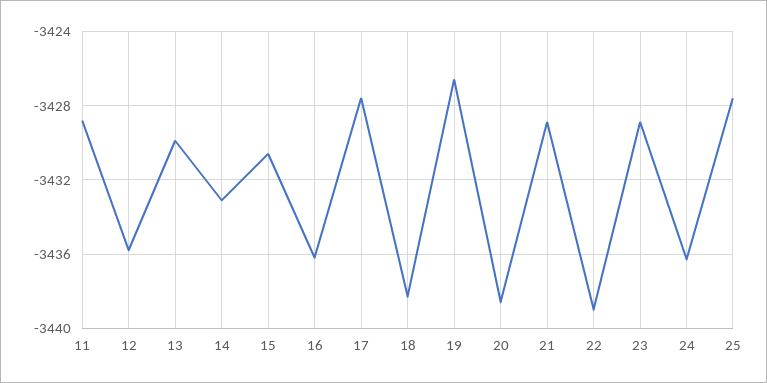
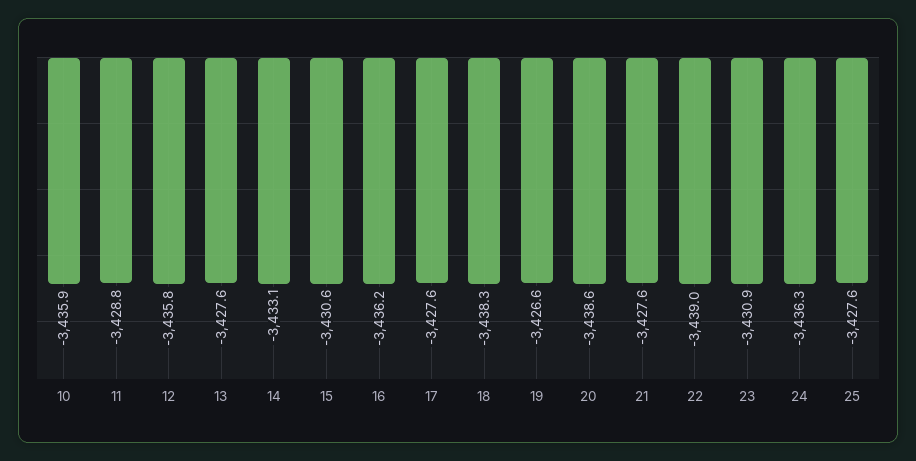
  {
    "11": -3428.8,
    "12": -3435.8,
-   "13": -3430,
+   "13": -3427.6,
    "14": -3433.1,
    "15": -3430.6,
    "16": -3436.2,
    "17": -3427.6,
    "18": -3438.3,
    "19": -3426.6,
    "20": -3438.6,
-   "21": -3429,
+   "21": -3427.6,
    "22": -3439,
-   "23": -3429,
+   "23": -3430.9,
    "24": -3436.3,
-   "25": -3427.6
+   "25": -3427.6,
+   "10": -3435.9
  }

